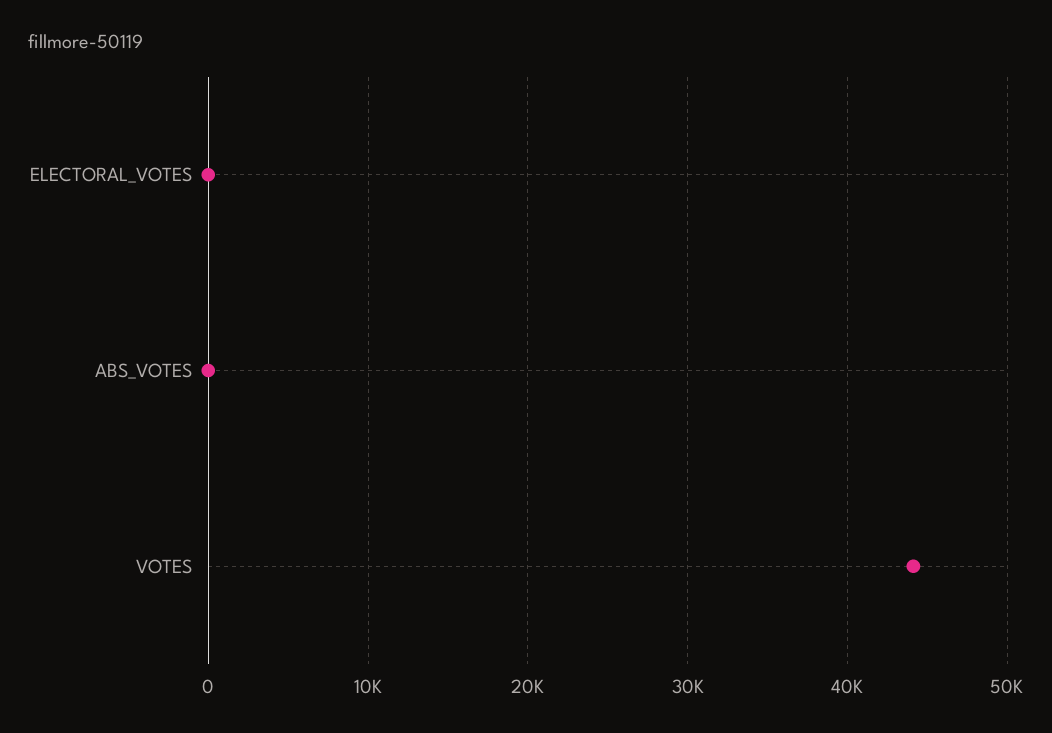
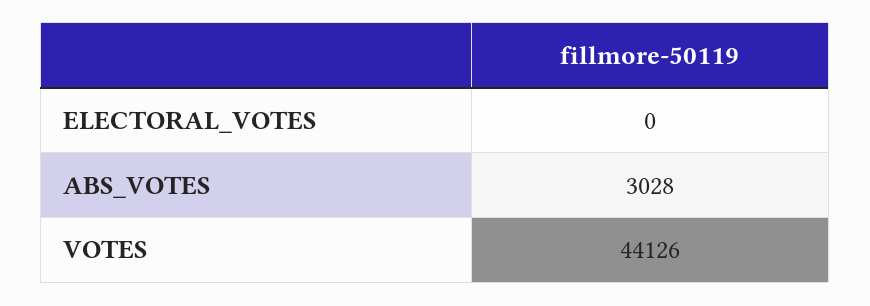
  {
    "ELECTORAL_VOTES": 0,
-   "ABS_VOTES": 0,
+   "ABS_VOTES": 3028,
    "VOTES": 44126
  }

